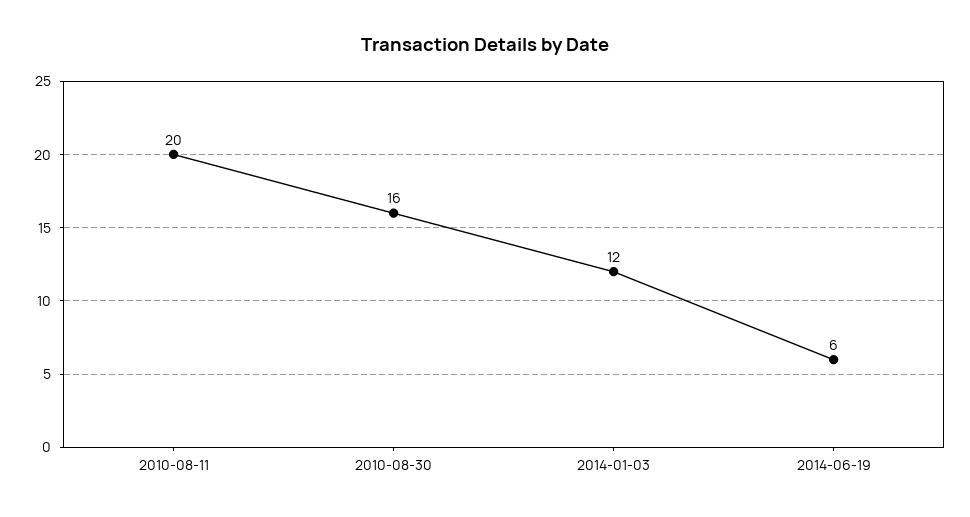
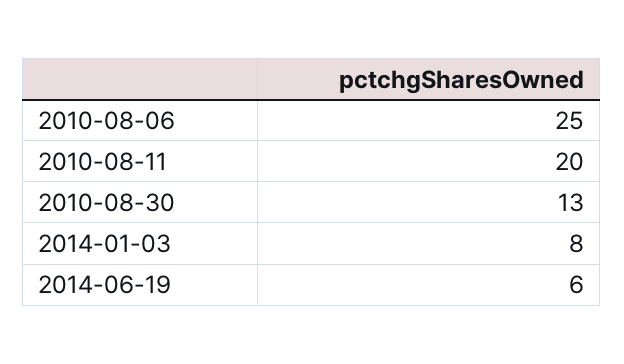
  {
    "2010-08-11": 20,
-   "2010-08-30": 16,
+   "2010-08-30": 13,
-   "2014-01-03": 12,
+   "2014-01-03": 8,
-   "2014-06-19": 6
+   "2014-06-19": 6,
+   "2010-08-06": 25
  }

